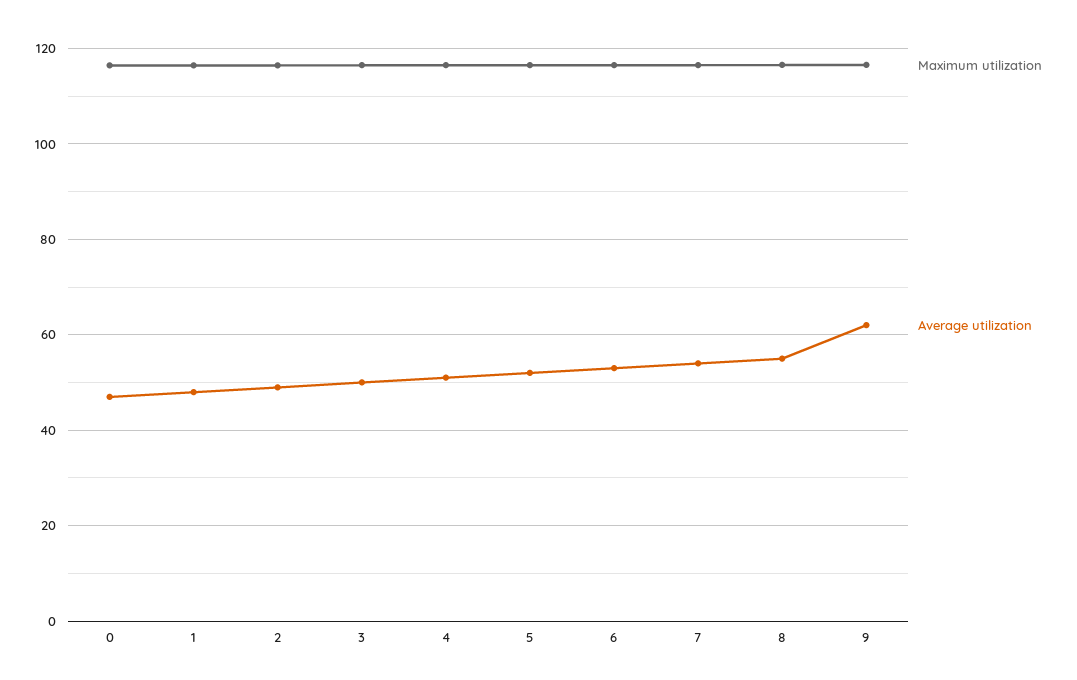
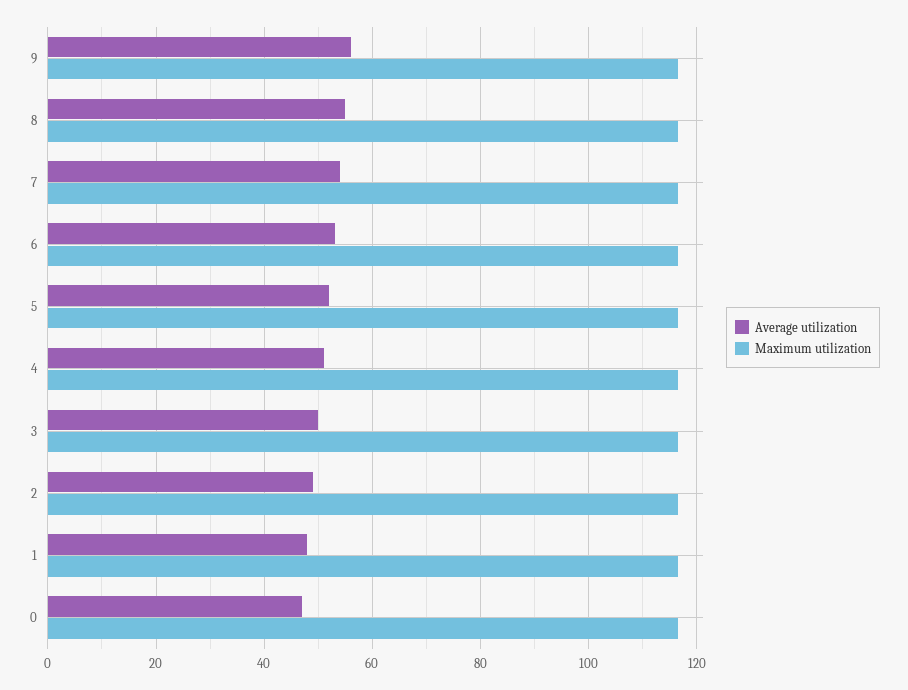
  {
    "Maximum utilization": {
      "0": 116,
      "1": 116,
      "2": 116,
      "3": 116,
      "4": 116,
      "5": 116,
      "6": 116,
      "7": 116,
      "8": 116,
      "9": 116
    },
    "Average utilization": {
      "0": 48,
      "1": 48,
      "2": 50,
      "3": 50,
      "4": 52,
      "5": 52,
      "6": 54,
      "7": 54,
      "8": 56,
-     "9": 62
+     "9": 56
    }
  }

